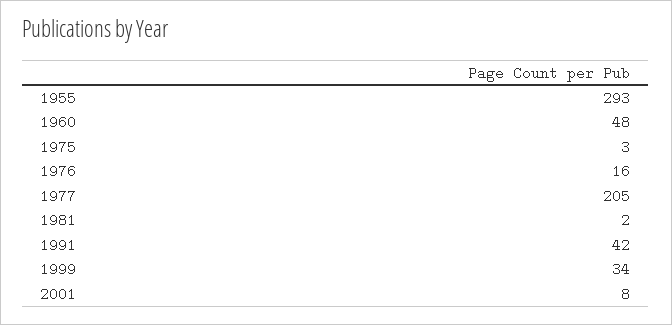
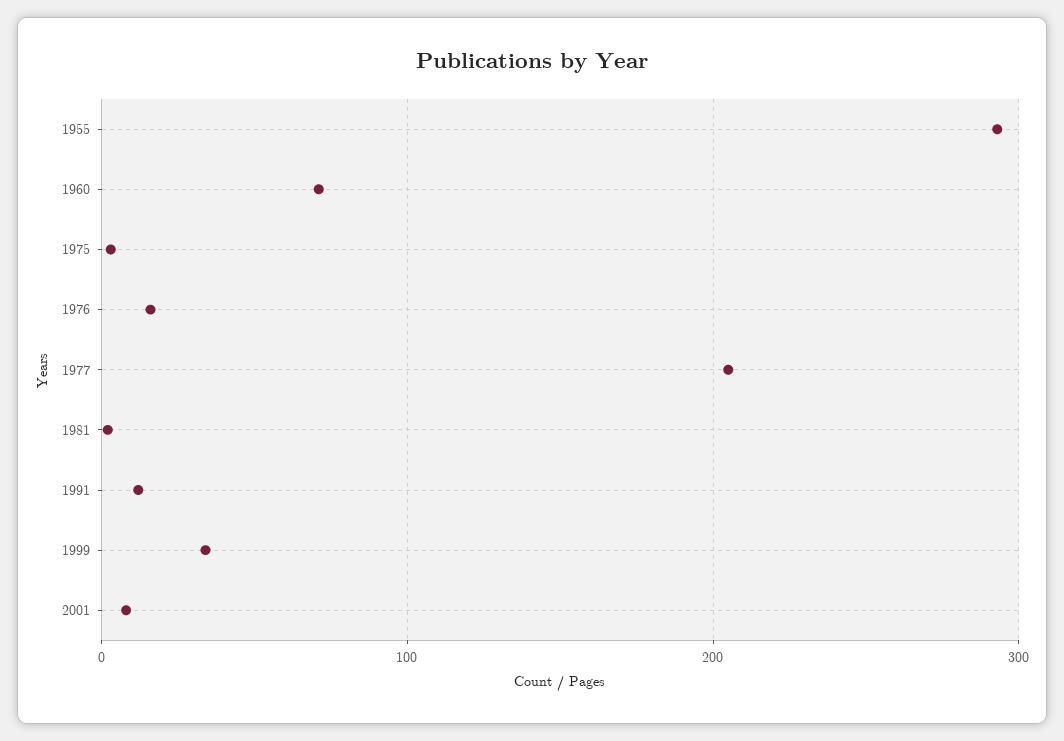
  {
    "1955": 293,
-   "1960": 48,
+   "1960": 70,
    "1975": 3,
    "1976": 16,
    "1977": 205,
    "1981": 2,
-   "1991": 42,
+   "1991": 10,
    "1999": 34,
    "2001": 8
  }

